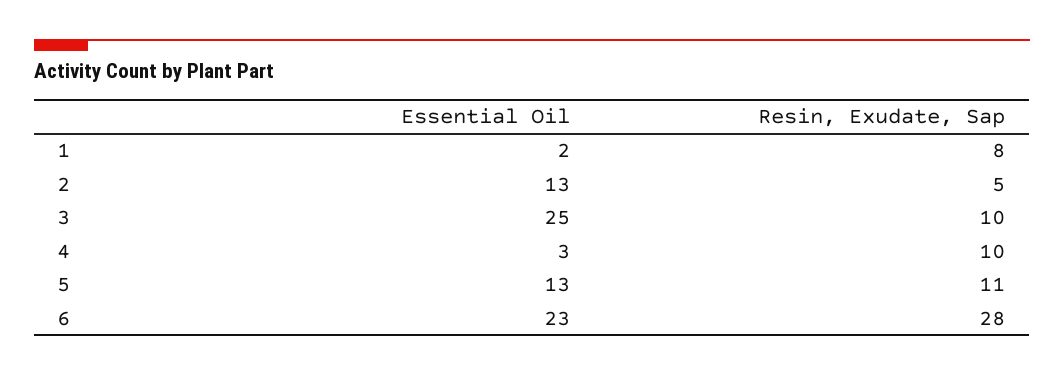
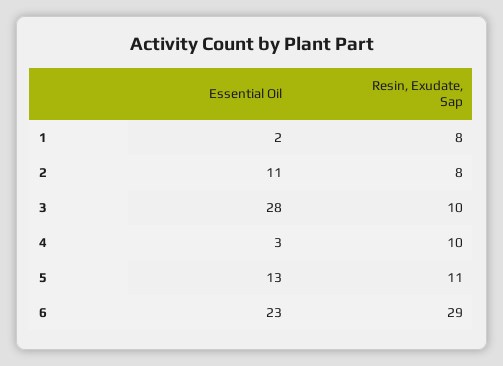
  {
    "Essential Oil": {
      "1": 2,
-     "2": 13,
+     "2": 11,
-     "3": 25,
+     "3": 28,
      "4": 3,
      "5": 13,
      "6": 23
    },
    "Resin, Exudate, Sap": {
      "1": 8,
-     "2": 5,
+     "2": 8,
      "3": 10,
      "4": 10,
      "5": 11,
-     "6": 28
+     "6": 29
    }
  }

